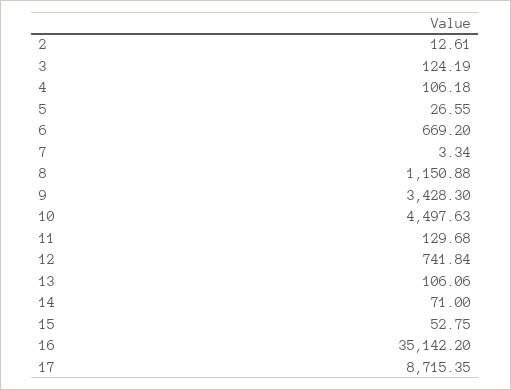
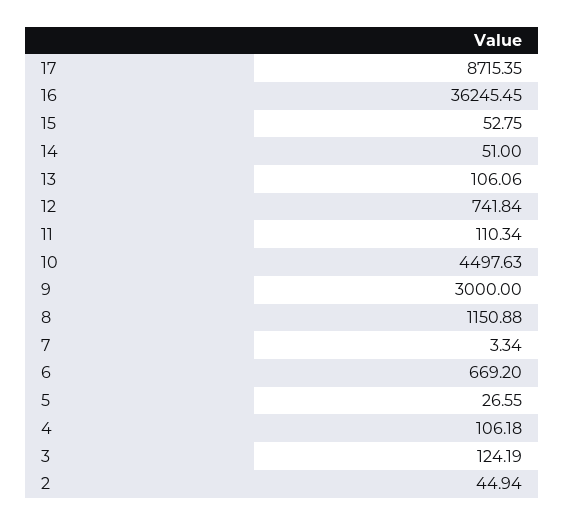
  {
-   "2": 12.61,
+   "2": 44.94,
    "3": 124.19,
    "4": 106.18,
    "5": 26.55,
    "6": 669.2,
    "7": 3.34,
    "8": 1150.88,
-   "9": 3428.3,
+   "9": 3000,
    "10": 4497.63,
-   "11": 129.68,
+   "11": 110.34,
    "12": 741.84,
    "13": 106.06,
-   "14": 71,
+   "14": 51,
    "15": 52.75,
-   "16": 35142.2,
+   "16": 36245.45,
    "17": 8715.35
  }

